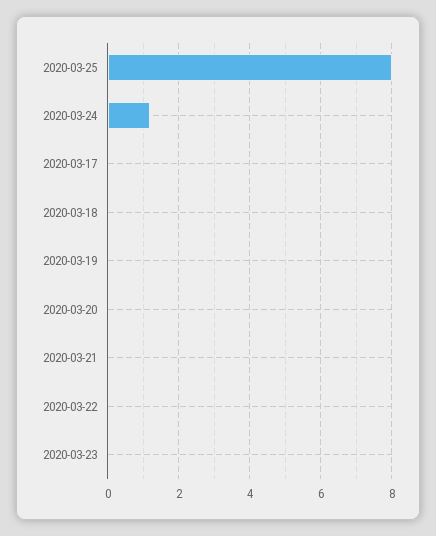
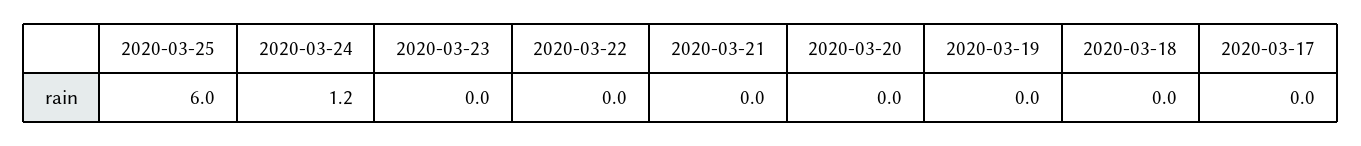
  {
-   "2020-03-25": 8,
+   "2020-03-25": 6,
    "2020-03-24": 1.2,
    "2020-03-17": 0,
    "2020-03-18": 0,
    "2020-03-19": 0,
    "2020-03-20": 0,
    "2020-03-21": 0,
    "2020-03-22": 0,
    "2020-03-23": 0
  }

